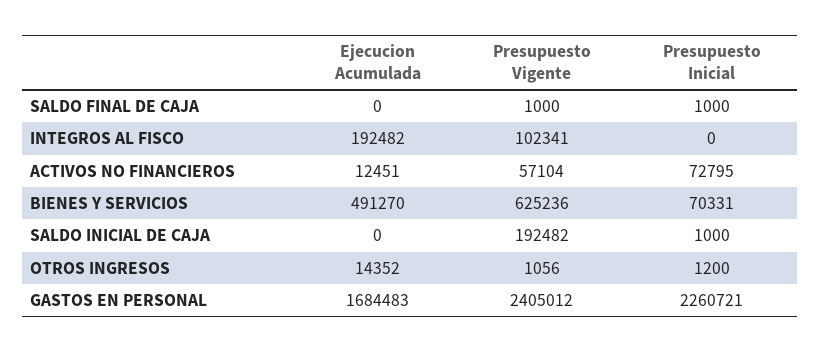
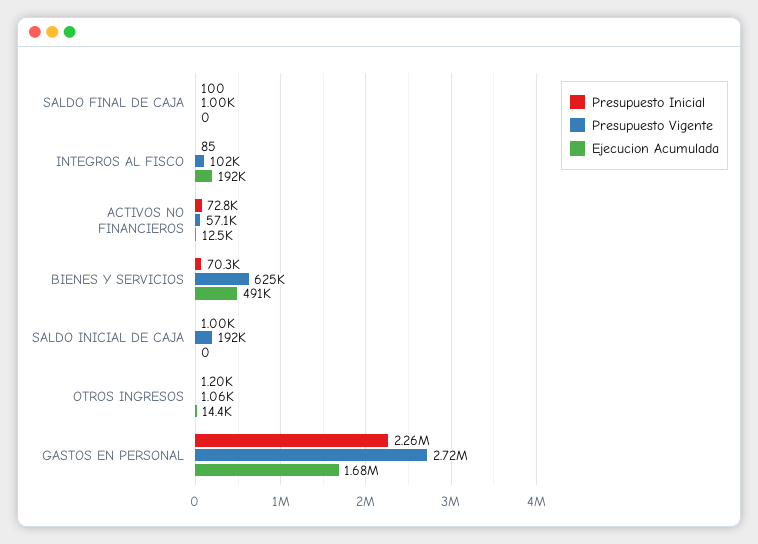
  {
    "Ejecucion Acumulada": {
      "SALDO FINAL DE CAJA": 0,
      "INTEGROS AL FISCO": 192482,
      "ACTIVOS NO FINANCIEROS": 12451,
      "BIENES Y SERVICIOS": 491270,
      "SALDO INICIAL DE CAJA": 0,
      "OTROS INGRESOS": 14352,
      "GASTOS EN PERSONAL": 1684483
    },
    "Presupuesto Vigente": {
      "SALDO FINAL DE CAJA": 1000,
      "INTEGROS AL FISCO": 102341,
      "ACTIVOS NO FINANCIEROS": 57104,
      "BIENES Y SERVICIOS": 625236,
      "SALDO INICIAL DE CAJA": 192482,
      "OTROS INGRESOS": 1056,
-     "GASTOS EN PERSONAL": 2405012
+     "GASTOS EN PERSONAL": 2720000
    },
    "Presupuesto Inicial": {
-     "SALDO FINAL DE CAJA": 1000,
+     "SALDO FINAL DE CAJA": 100,
-     "INTEGROS AL FISCO": 0,
+     "INTEGROS AL FISCO": 85,
      "ACTIVOS NO FINANCIEROS": 72795,
      "BIENES Y SERVICIOS": 70331,
      "SALDO INICIAL DE CAJA": 1000,
      "OTROS INGRESOS": 1200,
      "GASTOS EN PERSONAL": 2260721
    }
  }

